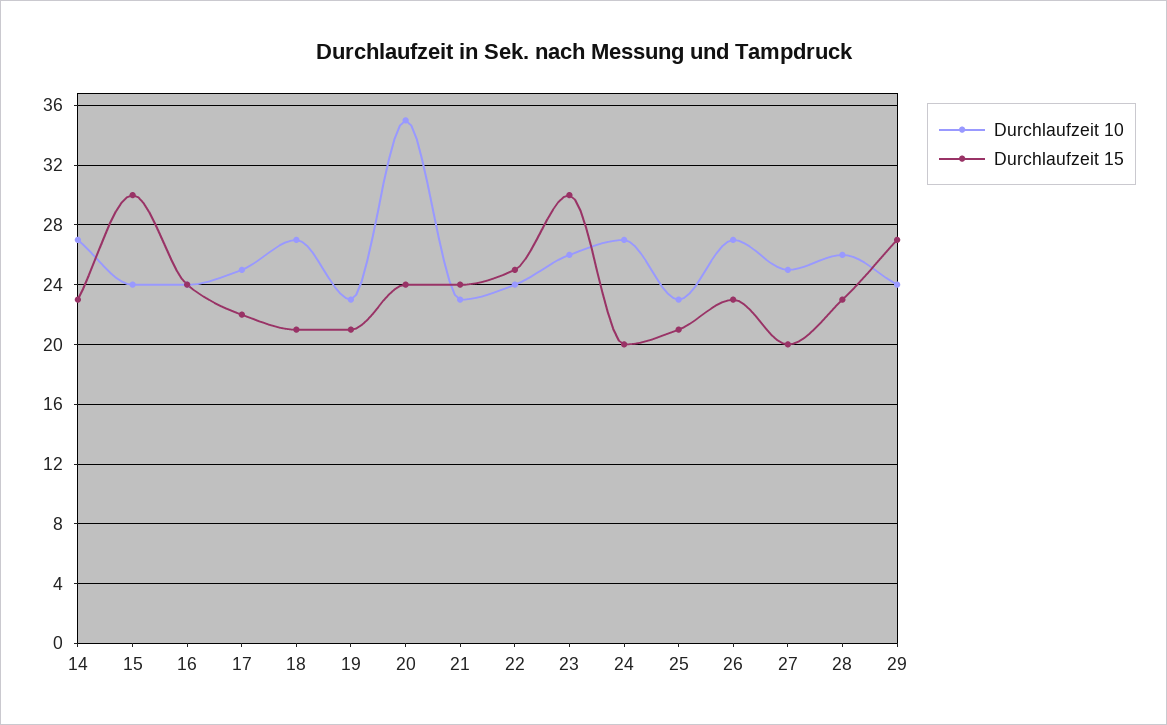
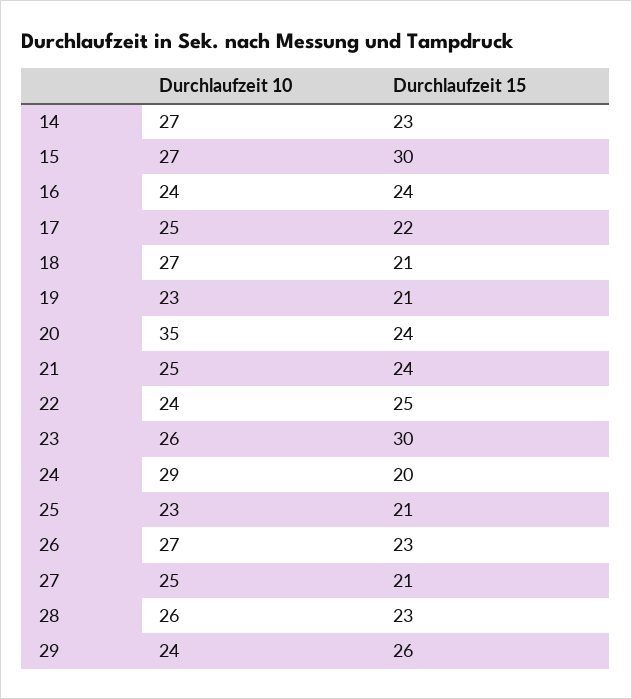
  {
    "Durchlaufzeit 10": {
      "14": 27,
-     "15": 24,
+     "15": 27,
      "16": 24,
      "17": 25,
      "18": 27,
      "19": 23,
      "20": 35,
-     "21": 23,
+     "21": 25,
      "22": 24,
      "23": 26,
-     "24": 27,
+     "24": 29,
      "25": 23,
      "26": 27,
      "27": 25,
      "28": 26,
      "29": 24
    },
    "Durchlaufzeit 15": {
      "14": 23,
      "15": 30,
      "16": 24,
      "17": 22,
      "18": 21,
      "19": 21,
      "20": 24,
      "21": 24,
      "22": 25,
      "23": 30,
      "24": 20,
      "25": 21,
      "26": 23,
-     "27": 20,
+     "27": 21,
      "28": 23,
-     "29": 27
+     "29": 26
    }
  }

